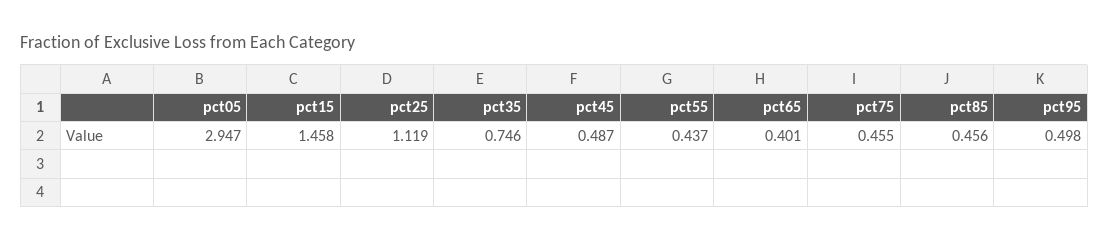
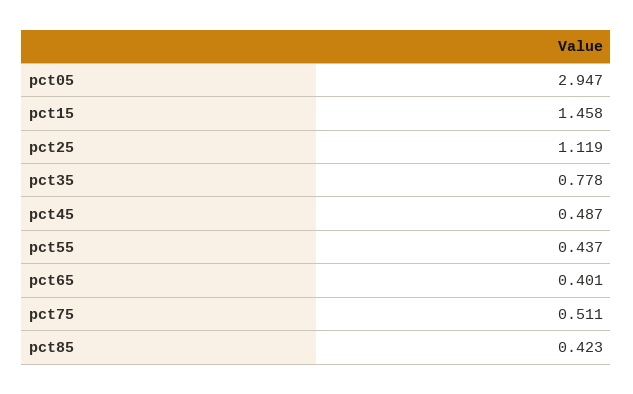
  {
    "pct05": 2.947,
    "pct15": 1.458,
    "pct25": 1.119,
-   "pct35": 0.746,
+   "pct35": 0.778,
    "pct45": 0.487,
    "pct55": 0.437,
    "pct65": 0.401,
-   "pct75": 0.455,
+   "pct75": 0.511,
-   "pct85": 0.456,
+   "pct85": 0.423
-   "pct95": 0.498
  }

